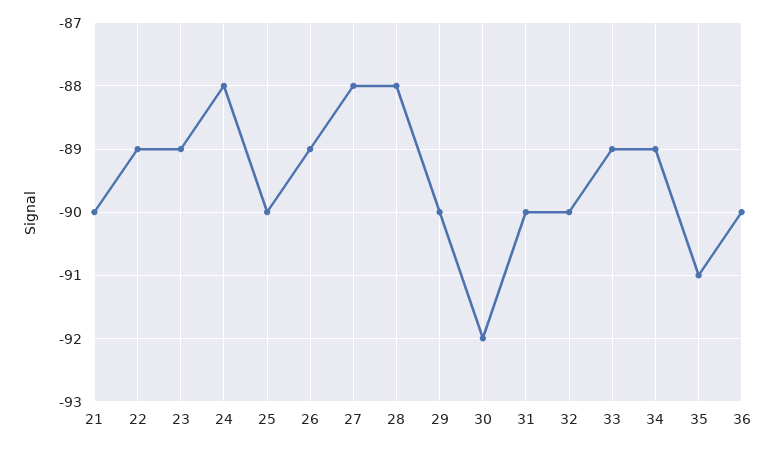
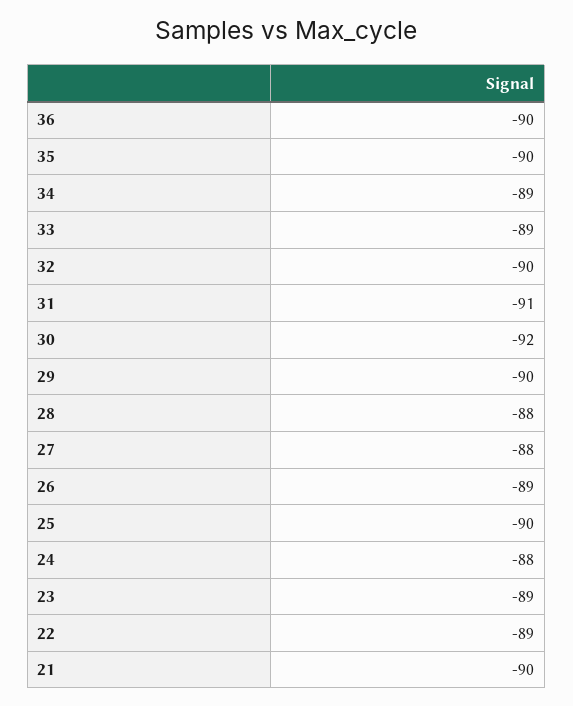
  {
    "21": -90,
    "22": -89,
    "23": -89,
    "24": -88,
    "25": -90,
    "26": -89,
    "27": -88,
    "28": -88,
    "29": -90,
    "30": -92,
-   "31": -90,
+   "31": -91,
    "32": -90,
    "33": -89,
    "34": -89,
-   "35": -91,
+   "35": -90,
    "36": -90
  }

